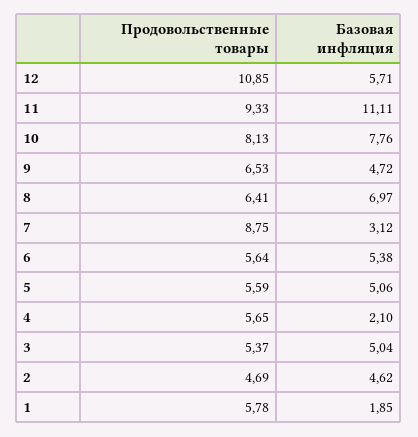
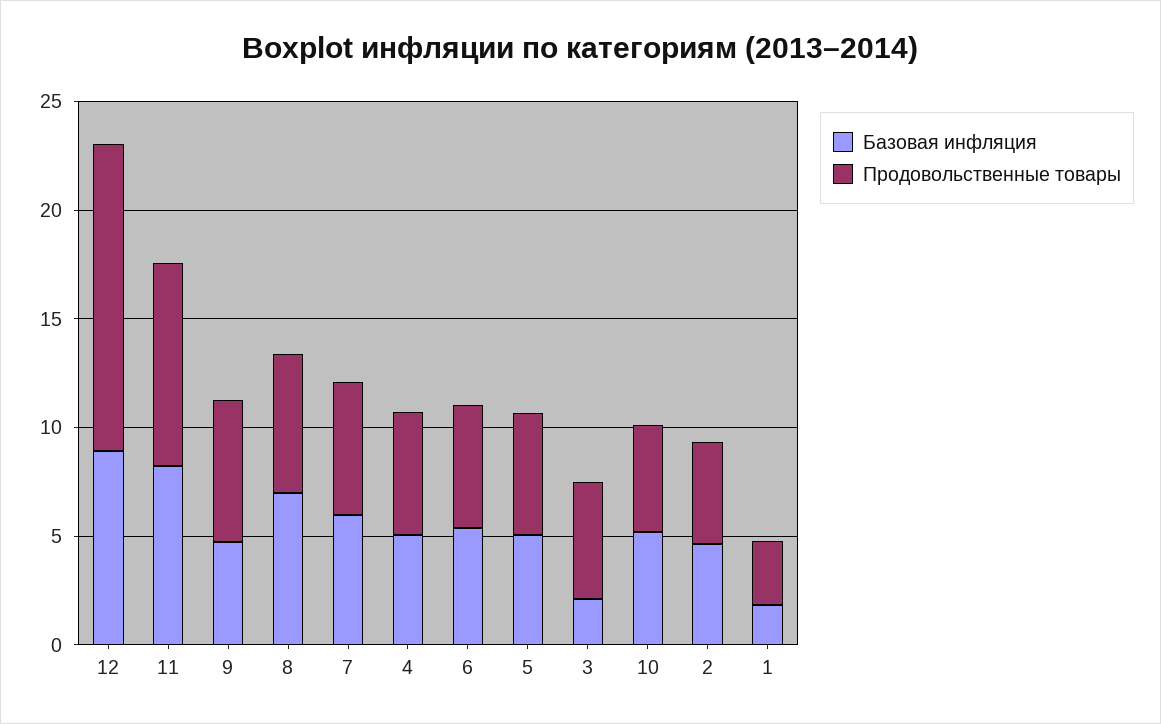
  {
    "Продовольственные товары": {
-     "12": 10.85,
+     "12": 14,
      "11": 9.33,
-     "10": 8.13,
+     "10": 5,
      "9": 6.53,
      "8": 6.41,
-     "7": 8.75,
+     "7": 6,
      "6": 5.64,
      "5": 5.59,
      "4": 5.65,
      "3": 5.37,
      "2": 4.69,
-     "1": 5.78
+     "1": 3
    },
    "Базовая инфляция": {
-     "12": 5.71,
+     "12": 9,
-     "11": 11.11,
+     "11": 8,
-     "10": 7.76,
+     "10": 5,
      "9": 4.72,
      "8": 6.97,
-     "7": 3.12,
+     "7": 6,
      "6": 5.38,
      "5": 5.06,
-     "4": 2.1,
+     "4": 5,
-     "3": 5.04,
+     "3": 2,
      "2": 4.62,
      "1": 1.85
    }
  }

